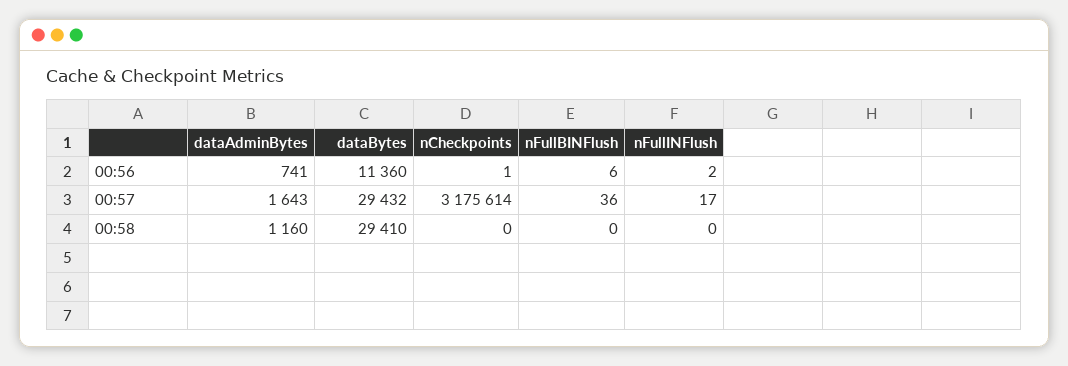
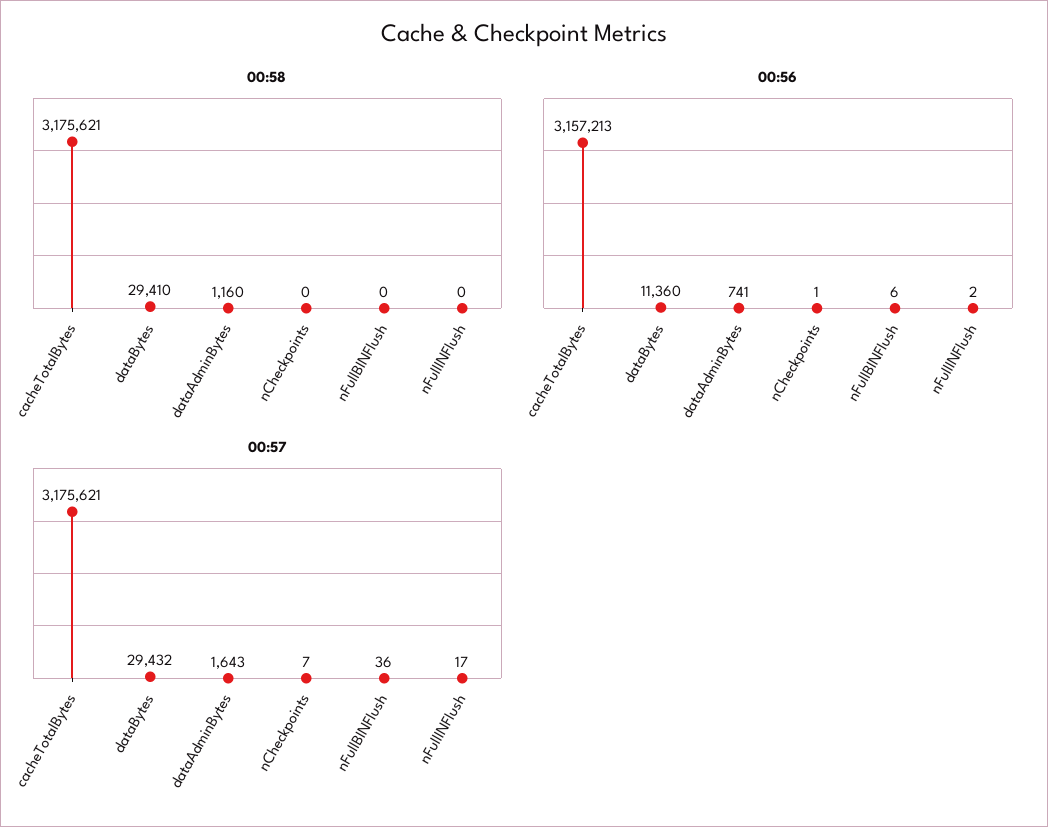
  {
    "00:56": {
      "dataAdminBytes": 741,
      "dataBytes": 11360,
      "nCheckpoints": 1,
      "nFullBINFlush": 6,
-     "nFullINFlush": 2
+     "nFullINFlush": 2,
+     "cacheTotalBytes": 3157213
    },
    "00:57": {
      "dataAdminBytes": 1643,
      "dataBytes": 29432,
-     "nCheckpoints": 3175614,
+     "nCheckpoints": 7,
      "nFullBINFlush": 36,
-     "nFullINFlush": 17
+     "nFullINFlush": 17,
+     "cacheTotalBytes": 3175621
    },
    "00:58": {
      "dataAdminBytes": 1160,
      "dataBytes": 29410,
      "nCheckpoints": 0,
      "nFullBINFlush": 0,
-     "nFullINFlush": 0
+     "nFullINFlush": 0,
+     "cacheTotalBytes": 3175621
    }
  }

